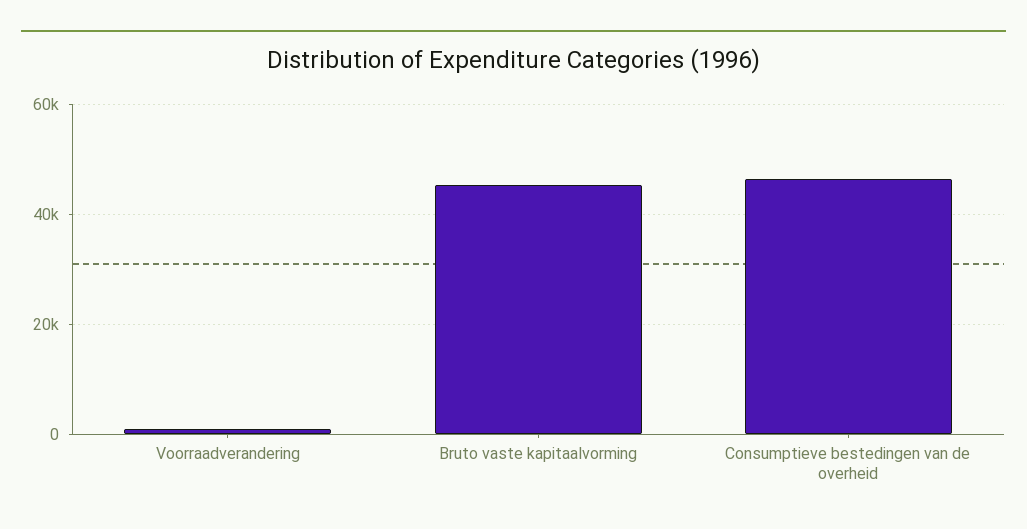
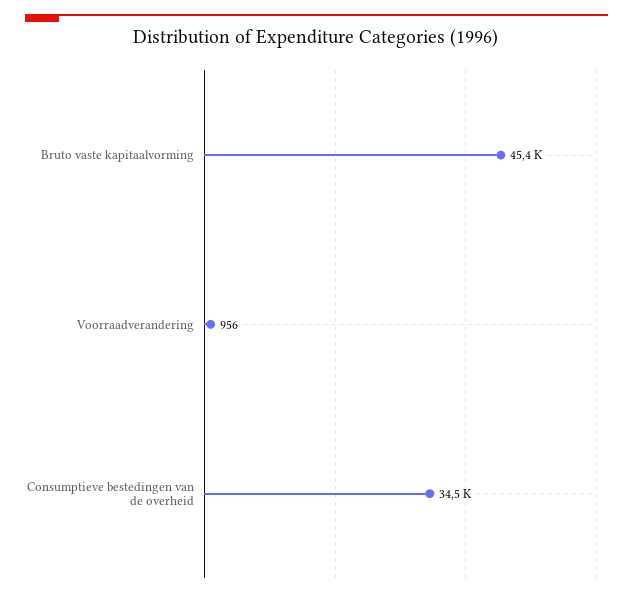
  {
    "Voorraadverandering": 956,
    "Bruto vaste kapitaalvorming": 45400,
-   "Consumptieve bestedingen van de overheid": 46000
+   "Consumptieve bestedingen van de overheid": 34500
  }

